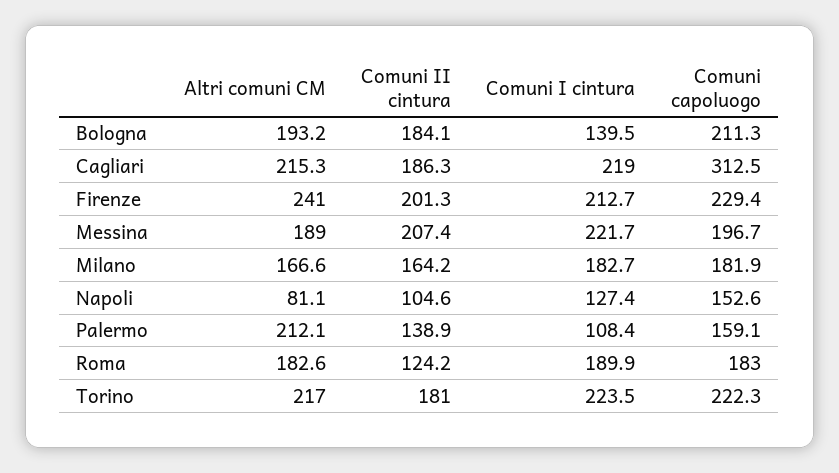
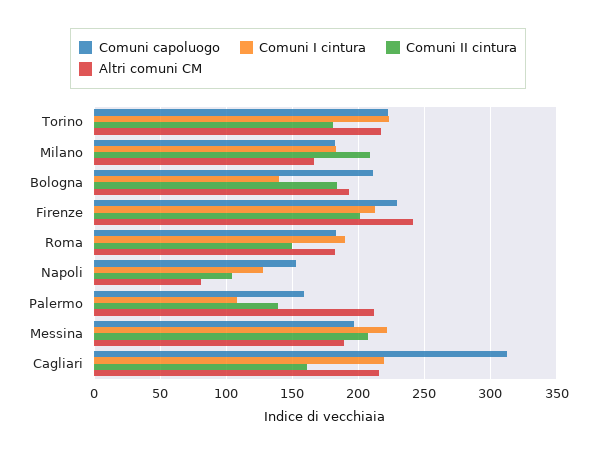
  {
    "Altri comuni CM": {
      "Bologna": 193.2,
      "Cagliari": 215.3,
      "Firenze": 241,
      "Messina": 189,
      "Milano": 166.6,
      "Napoli": 81.1,
      "Palermo": 212.1,
      "Roma": 182.6,
      "Torino": 217
    },
    "Comuni II cintura": {
      "Bologna": 184.1,
-     "Cagliari": 186.3,
+     "Cagliari": 160,
      "Firenze": 201.3,
      "Messina": 207.4,
-     "Milano": 164.2,
+     "Milano": 210,
      "Napoli": 104.6,
      "Palermo": 138.9,
-     "Roma": 124.2,
+     "Roma": 150,
      "Torino": 181
    },
    "Comuni I cintura": {
      "Bologna": 139.5,
      "Cagliari": 219,
      "Firenze": 212.7,
      "Messina": 221.7,
      "Milano": 182.7,
      "Napoli": 127.4,
      "Palermo": 108.4,
      "Roma": 189.9,
      "Torino": 223.5
    },
    "Comuni capoluogo": {
      "Bologna": 211.3,
      "Cagliari": 312.5,
      "Firenze": 229.4,
      "Messina": 196.7,
      "Milano": 181.9,
      "Napoli": 152.6,
      "Palermo": 159.1,
      "Roma": 183,
      "Torino": 222.3
    }
  }

